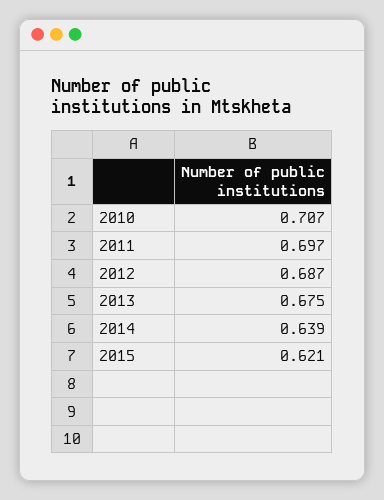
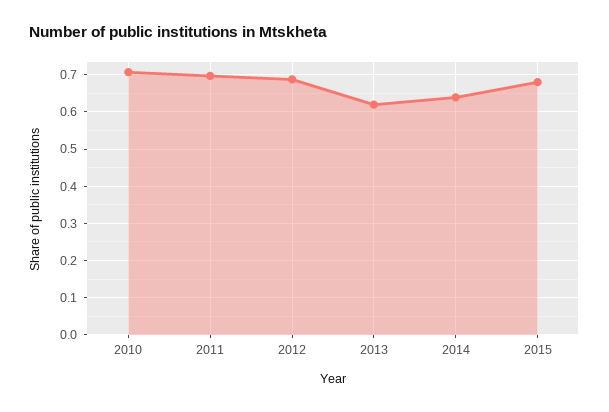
  {
    "2010": 0.707,
    "2011": 0.697,
    "2012": 0.687,
-   "2013": 0.675,
+   "2013": 0.62,
    "2014": 0.639,
-   "2015": 0.621
+   "2015": 0.68
  }

